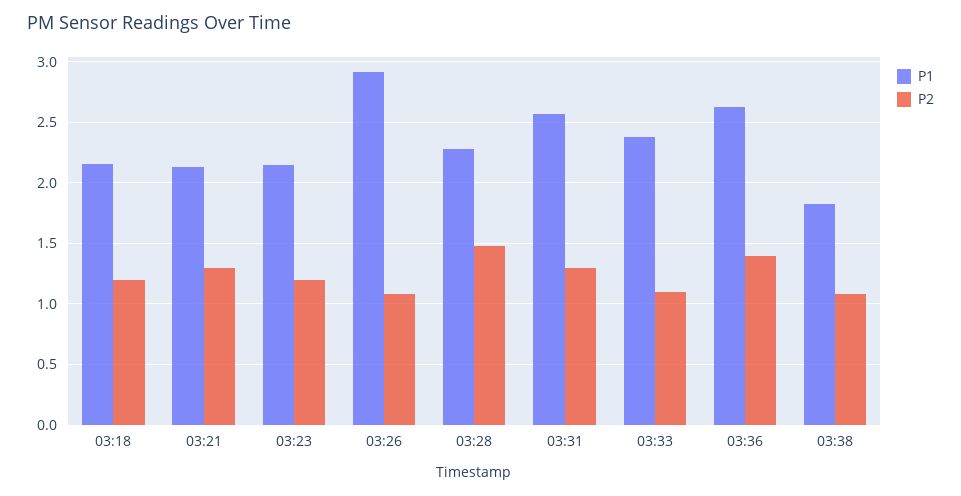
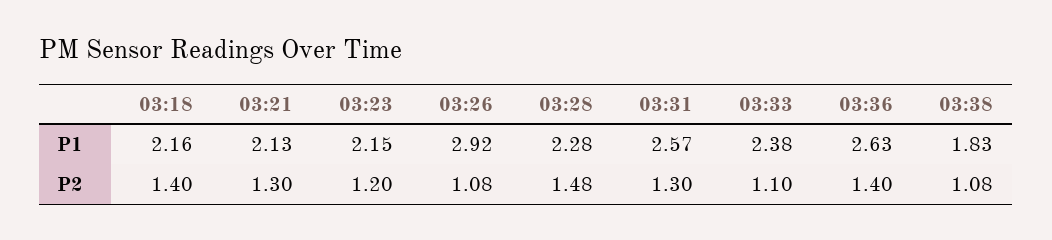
  {
    "P1": {
      "03:18": 2.16,
      "03:21": 2.13,
      "03:23": 2.15,
      "03:26": 2.92,
      "03:28": 2.28,
      "03:31": 2.57,
      "03:33": 2.38,
      "03:36": 2.63,
      "03:38": 1.83
    },
    "P2": {
-     "03:18": 1.2,
+     "03:18": 1.4,
      "03:21": 1.3,
      "03:23": 1.2,
      "03:26": 1.08,
      "03:28": 1.48,
      "03:31": 1.3,
      "03:33": 1.1,
      "03:36": 1.4,
      "03:38": 1.08
    }
  }

